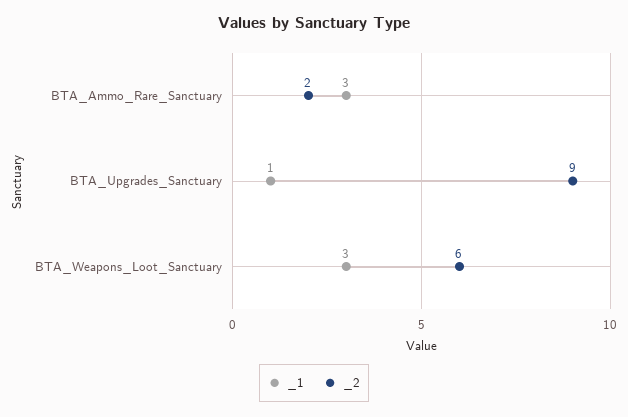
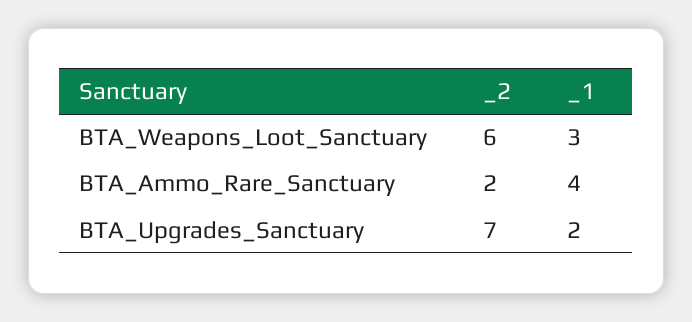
  {
    "_1": {
-     "BTA_Ammo_Rare_Sanctuary": 3,
+     "BTA_Ammo_Rare_Sanctuary": 4,
-     "BTA_Upgrades_Sanctuary": 1,
+     "BTA_Upgrades_Sanctuary": 2,
      "BTA_Weapons_Loot_Sanctuary": 3
    },
    "_2": {
      "BTA_Ammo_Rare_Sanctuary": 2,
-     "BTA_Upgrades_Sanctuary": 9,
+     "BTA_Upgrades_Sanctuary": 7,
      "BTA_Weapons_Loot_Sanctuary": 6
    }
  }

